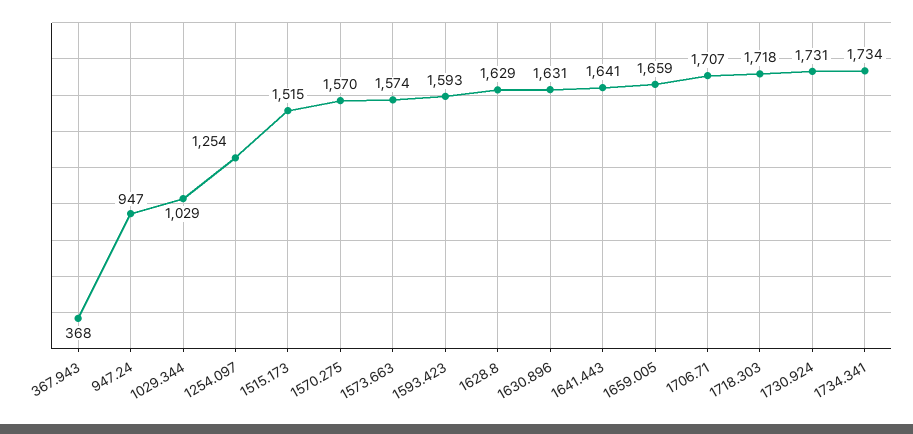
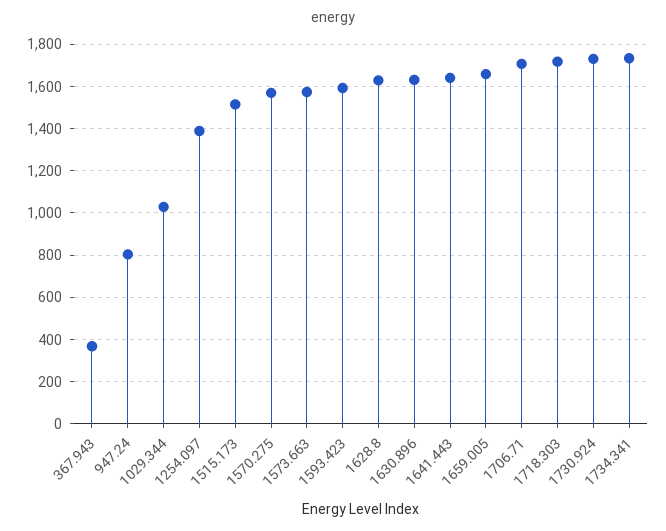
  {
    "367.943": 368,
-   "947.24": 947,
+   "947.24": 800,
    "1029.344": 1029,
-   "1254.097": 1254,
+   "1254.097": 1400,
    "1515.173": 1515,
    "1570.275": 1570,
    "1573.663": 1574,
    "1593.423": 1593,
    "1628.8": 1629,
    "1630.896": 1631,
    "1641.443": 1641,
    "1659.005": 1659,
    "1706.71": 1707,
    "1718.303": 1718,
    "1730.924": 1731,
    "1734.341": 1734
  }

